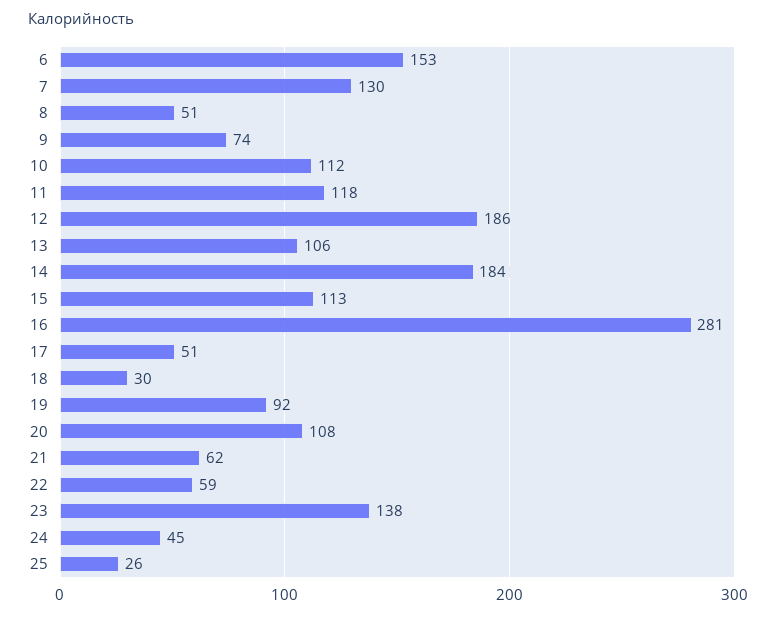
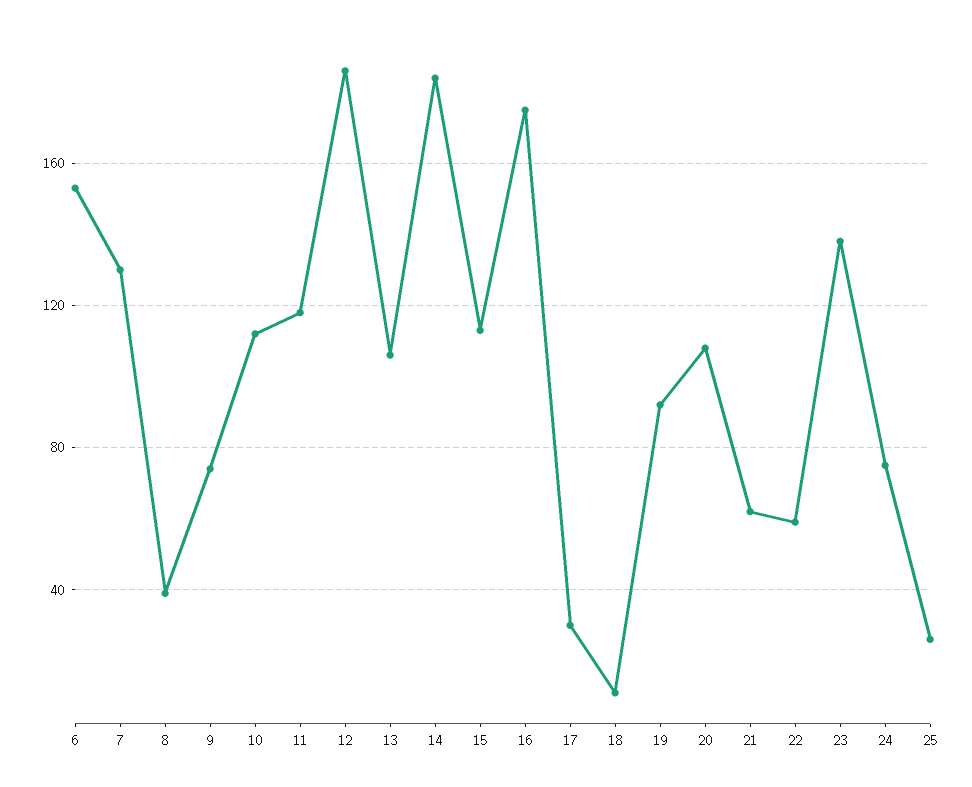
  {
    "6": 153,
    "7": 130,
-   "8": 51,
+   "8": 40,
    "9": 74,
    "10": 112,
    "11": 118,
    "12": 186,
    "13": 106,
    "14": 184,
    "15": 113,
-   "16": 281,
+   "16": 175,
-   "17": 51,
+   "17": 30,
-   "18": 30,
+   "18": 10,
    "19": 92,
    "20": 108,
    "21": 62,
    "22": 59,
    "23": 138,
-   "24": 45,
+   "24": 75,
    "25": 26
  }

